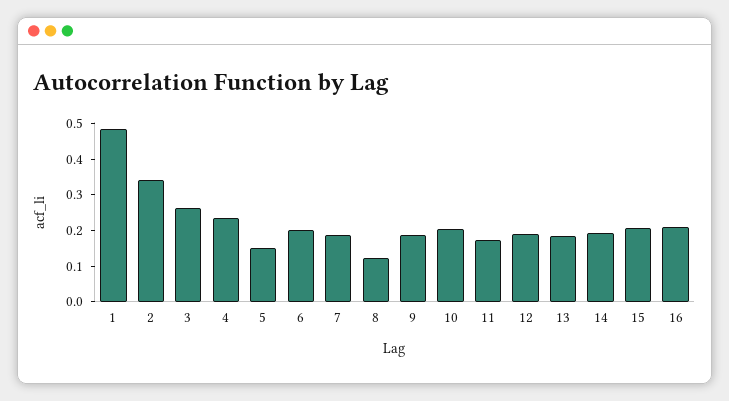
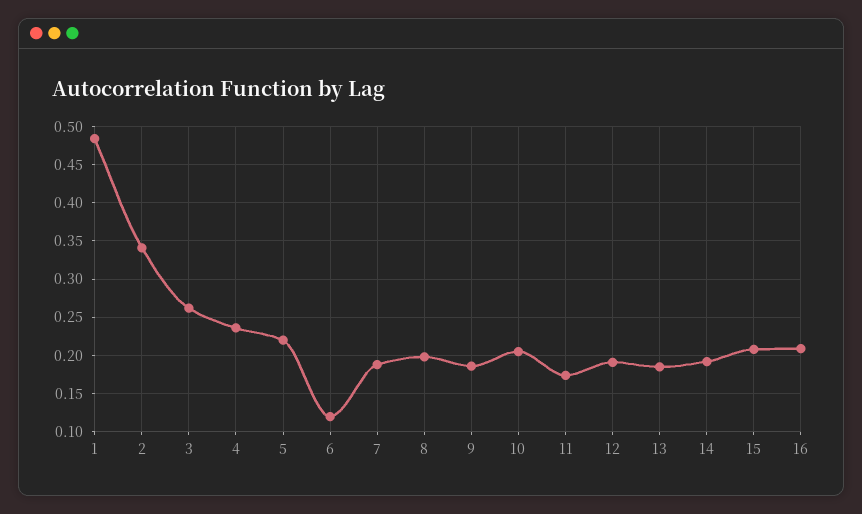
  {
    "1": 0.48,
    "2": 0.34,
    "3": 0.26,
    "4": 0.24,
-   "5": 0.15,
+   "5": 0.22,
-   "6": 0.2,
+   "6": 0.12,
    "7": 0.19,
-   "8": 0.125,
+   "8": 0.2,
    "9": 0.19,
    "10": 0.21,
    "11": 0.17,
    "12": 0.19,
    "13": 0.19,
    "14": 0.19,
    "15": 0.21,
    "16": 0.21
  }

